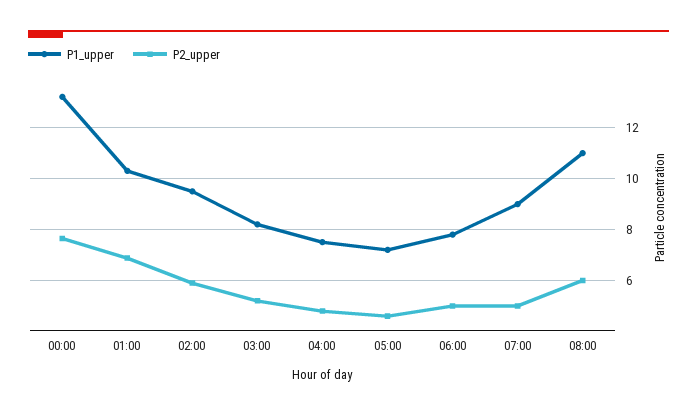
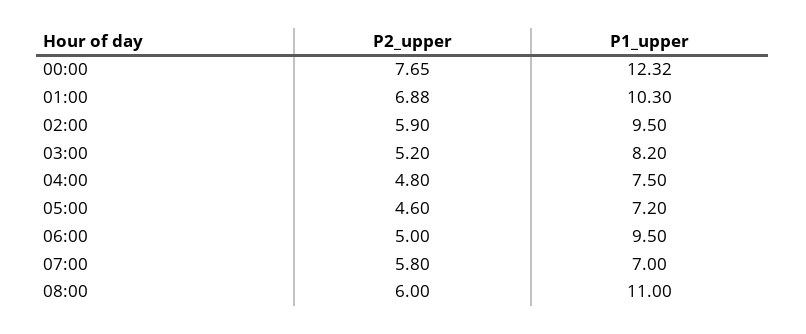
  {
    "P1_upper": {
-     "00:00": 13.25,
+     "00:00": 12.32,
      "01:00": 10.3,
      "02:00": 9.5,
      "03:00": 8.2,
      "04:00": 7.5,
      "05:00": 7.2,
-     "06:00": 7.75,
+     "06:00": 9.5,
-     "07:00": 9,
+     "07:00": 7,
      "08:00": 11
    },
    "P2_upper": {
      "00:00": 7.65,
      "01:00": 6.88,
      "02:00": 5.9,
      "03:00": 5.2,
      "04:00": 4.8,
      "05:00": 4.6,
      "06:00": 5,
-     "07:00": 5,
+     "07:00": 5.8,
      "08:00": 6
    }
  }

